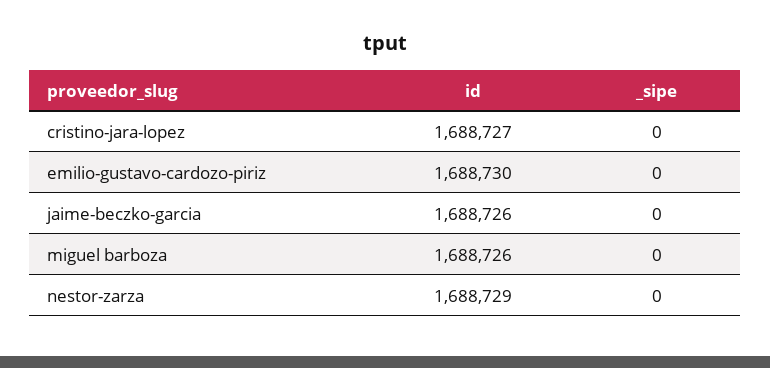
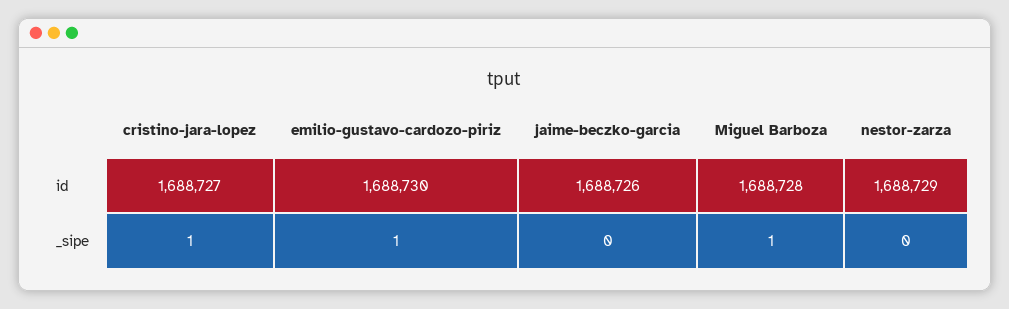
  {
    "id": {
      "cristino-jara-lopez": 1688727,
      "emilio-gustavo-cardozo-piriz": 1688730,
      "jaime-beczko-garcia": 1688726,
-     "miguel barboza": 1688726,
+     "miguel barboza": 1688728,
      "nestor-zarza": 1688729
    },
    "_sipe": {
-     "cristino-jara-lopez": 0,
+     "cristino-jara-lopez": 1,
-     "emilio-gustavo-cardozo-piriz": 0,
+     "emilio-gustavo-cardozo-piriz": 1,
      "jaime-beczko-garcia": 0,
-     "miguel barboza": 0,
+     "miguel barboza": 1,
      "nestor-zarza": 0
    }
  }

